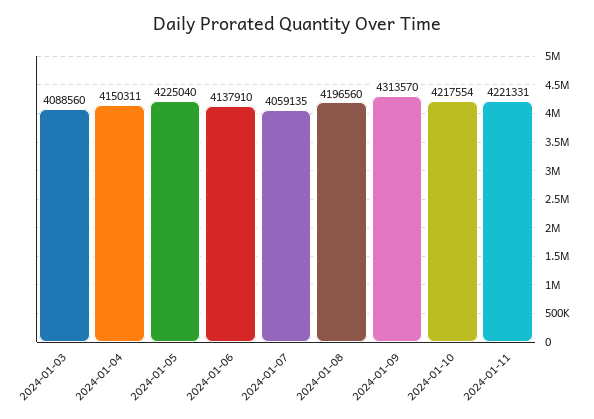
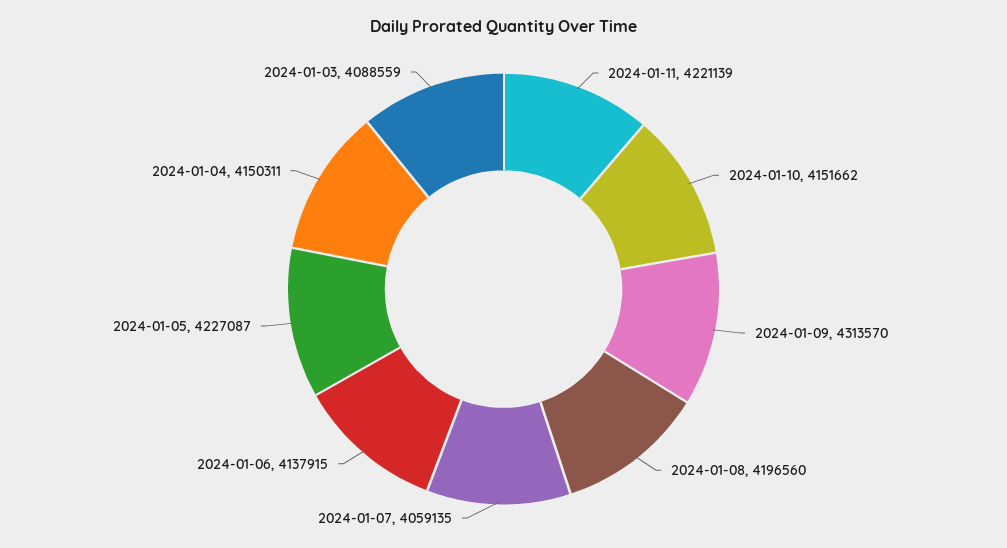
  {
-   "2024-01-03": 4088560,
+   "2024-01-03": 4088559,
    "2024-01-04": 4150311,
-   "2024-01-05": 4225040,
+   "2024-01-05": 4227087,
-   "2024-01-06": 4137910,
+   "2024-01-06": 4137915,
    "2024-01-07": 4059135,
    "2024-01-08": 4196560,
    "2024-01-09": 4313570,
-   "2024-01-10": 4217554,
+   "2024-01-10": 4151662,
-   "2024-01-11": 4221331
+   "2024-01-11": 4221139
  }

